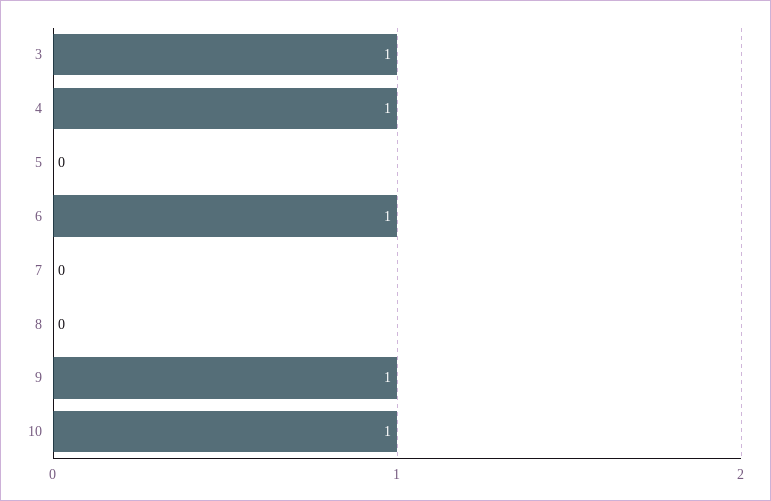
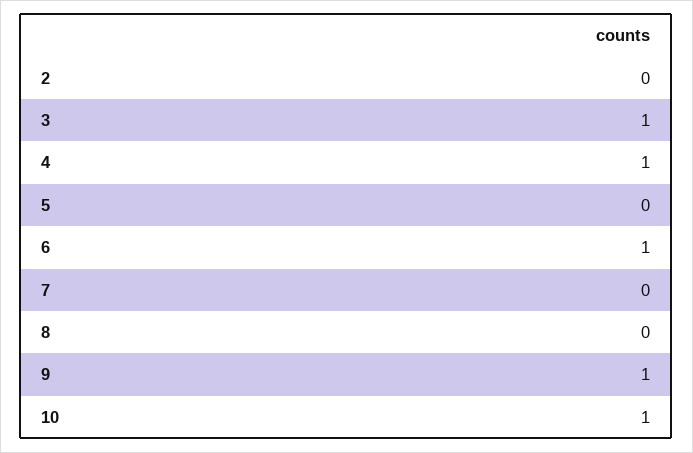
  {
    "3": 1,
    "4": 1,
    "5": 0,
    "6": 1,
    "7": 0,
    "8": 0,
    "9": 1,
-   "10": 1
+   "10": 1,
+   "2": 0
  }

